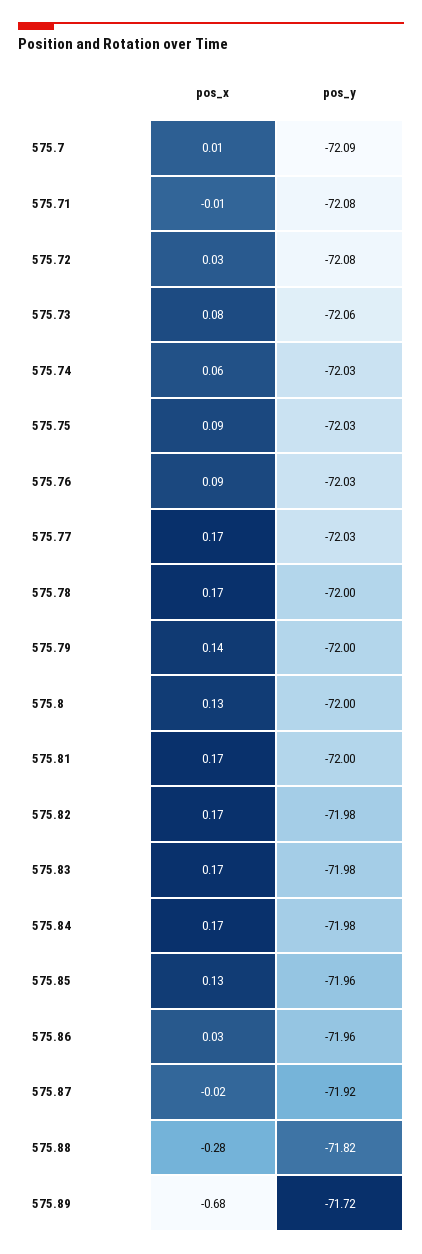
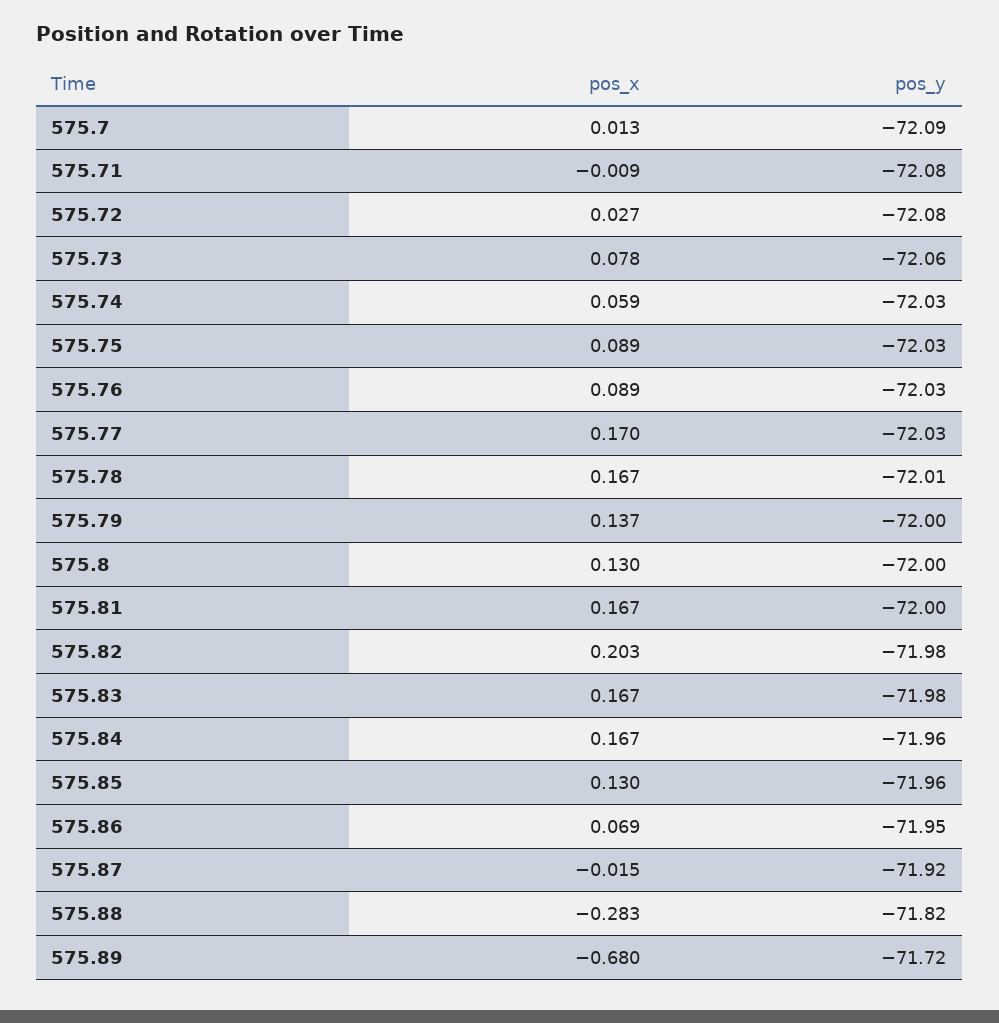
  {
    "pos_x": {
      "575.7": 0.013,
      "575.71": -0.009,
      "575.72": 0.027,
      "575.73": 0.078,
      "575.74": 0.059,
      "575.75": 0.089,
      "575.76": 0.089,
      "575.77": 0.17,
      "575.78": 0.167,
      "575.79": 0.137,
      "575.8": 0.13,
      "575.81": 0.167,
-     "575.82": 0.17,
+     "575.82": 0.203,
      "575.83": 0.167,
      "575.84": 0.167,
      "575.85": 0.13,
-     "575.86": 0.03,
+     "575.86": 0.069,
      "575.87": -0.015,
      "575.88": -0.283,
      "575.89": -0.68
    },
    "pos_y": {
      "575.7": -72.09,
      "575.71": -72.08,
      "575.72": -72.08,
      "575.73": -72.06,
      "575.74": -72.03,
      "575.75": -72.03,
      "575.76": -72.03,
      "575.77": -72.03,
-     "575.78": -72,
+     "575.78": -72.01,
      "575.79": -72,
      "575.8": -72,
      "575.81": -72,
      "575.82": -71.98,
      "575.83": -71.98,
-     "575.84": -71.98,
+     "575.84": -71.96,
      "575.85": -71.96,
-     "575.86": -71.96,
+     "575.86": -71.95,
      "575.87": -71.92,
      "575.88": -71.82,
      "575.89": -71.72
    }
  }

